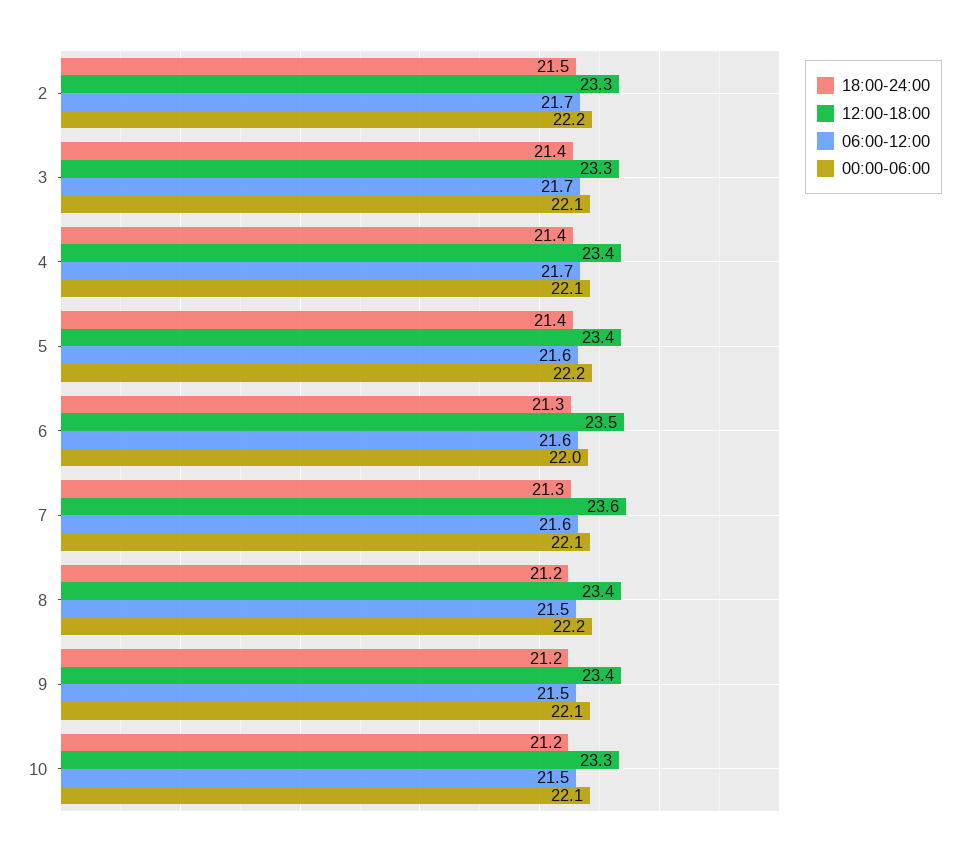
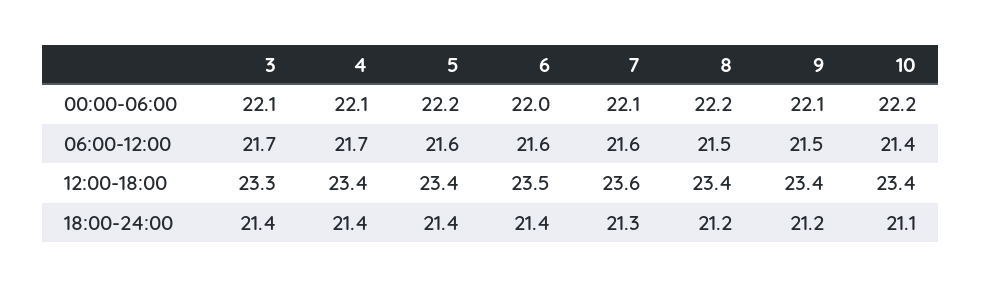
  {
    "18:00-24:00": {
-     "2": 21.5,
      "3": 21.4,
      "4": 21.4,
      "5": 21.4,
-     "6": 21.3,
+     "6": 21.4,
      "7": 21.3,
      "8": 21.2,
      "9": 21.2,
-     "10": 21.2
+     "10": 21.1
    },
    "12:00-18:00": {
-     "2": 23.3,
      "3": 23.3,
      "4": 23.4,
      "5": 23.4,
      "6": 23.5,
      "7": 23.6,
      "8": 23.4,
      "9": 23.4,
-     "10": 23.3
+     "10": 23.4
    },
    "06:00-12:00": {
-     "2": 21.7,
      "3": 21.7,
      "4": 21.7,
      "5": 21.6,
      "6": 21.6,
      "7": 21.6,
      "8": 21.5,
      "9": 21.5,
-     "10": 21.5
+     "10": 21.4
    },
    "00:00-06:00": {
-     "2": 22.2,
      "3": 22.1,
      "4": 22.1,
      "5": 22.2,
      "6": 22,
      "7": 22.1,
      "8": 22.2,
      "9": 22.1,
-     "10": 22.1
+     "10": 22.2
    }
  }

